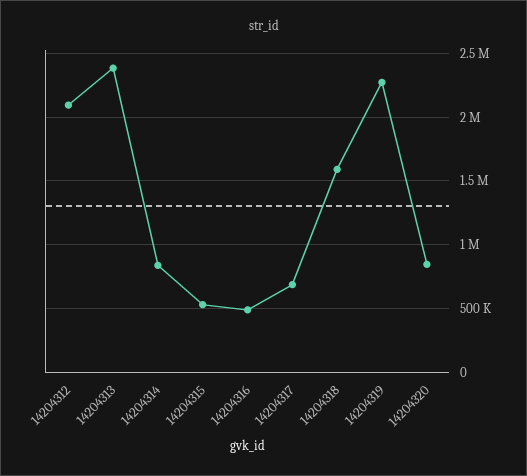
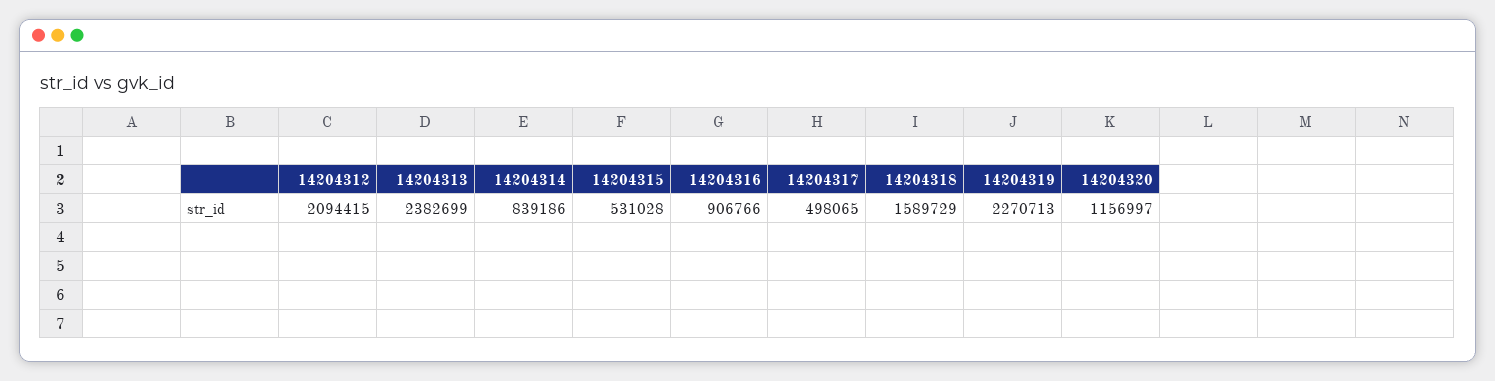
  {
    "14204312": 2094415,
    "14204313": 2382699,
    "14204314": 839186,
    "14204315": 531028,
-   "14204316": 500000,
+   "14204316": 906766,
-   "14204317": 700000,
+   "14204317": 498065,
    "14204318": 1589729,
    "14204319": 2270713,
-   "14204320": 850000
+   "14204320": 1156997
  }

